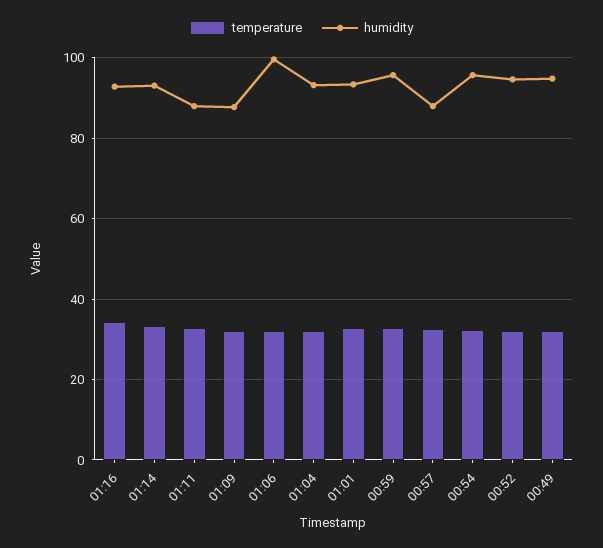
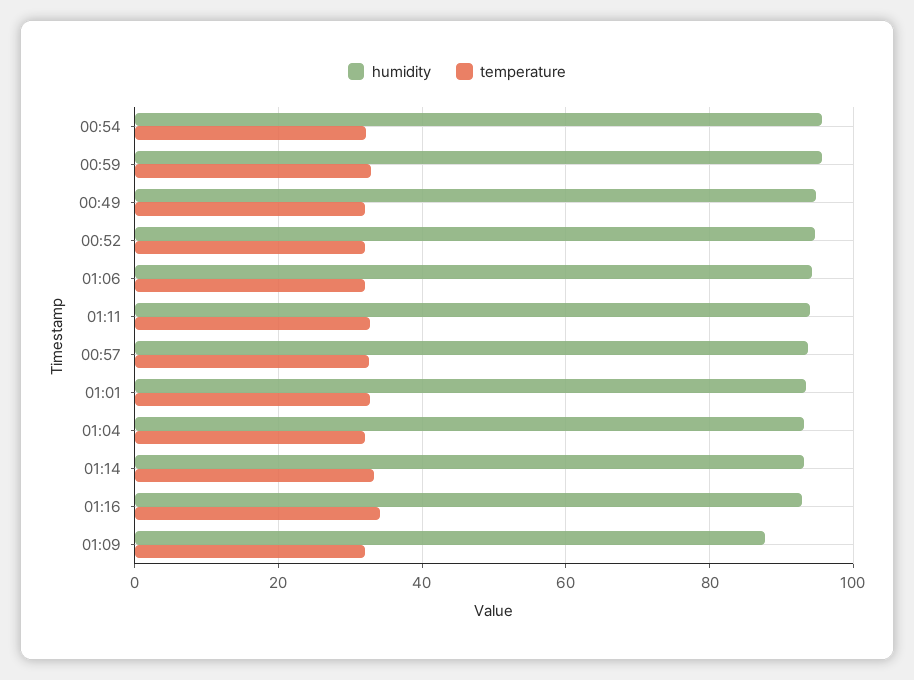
  {
    "temperature": {
      "01:16": 34,
      "01:14": 34,
      "01:11": 32,
      "01:09": 32,
      "01:06": 32,
      "01:04": 32,
      "01:01": 32,
      "00:59": 32,
      "00:57": 32,
      "00:54": 32,
      "00:52": 32,
      "00:49": 32
    },
    "humidity": {
      "01:16": 92,
      "01:14": 94,
-     "01:11": 88,
+     "01:11": 94,
      "01:09": 88,
-     "01:06": 100,
+     "01:06": 94,
      "01:04": 94,
      "01:01": 94,
      "00:59": 96,
-     "00:57": 88,
+     "00:57": 94,
      "00:54": 96,
      "00:52": 94,
      "00:49": 94
    }
  }

